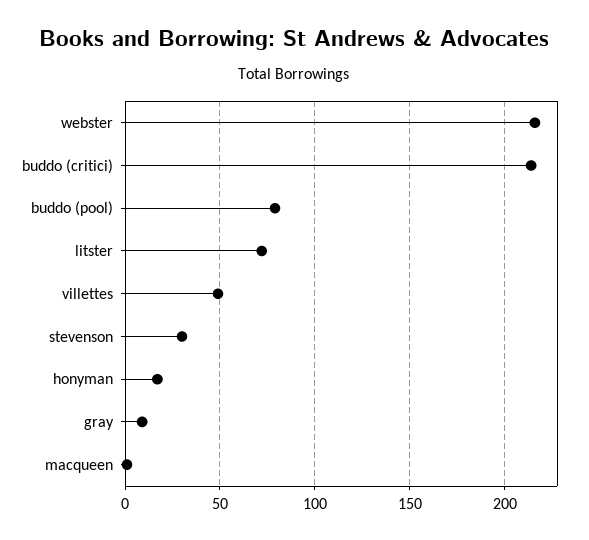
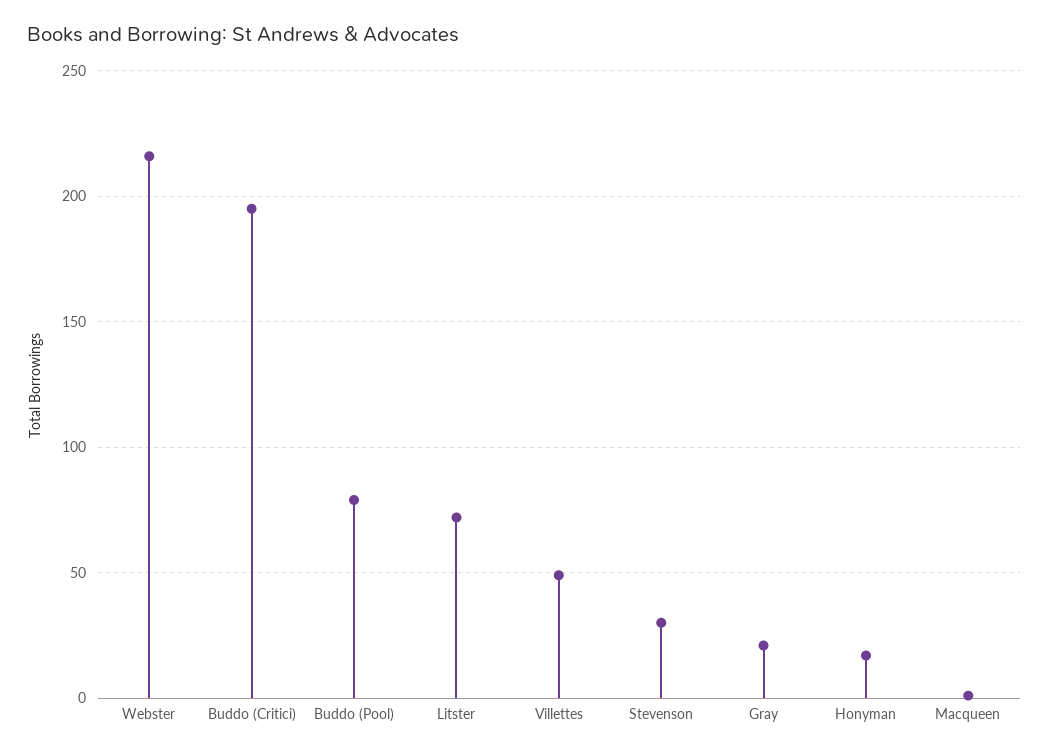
  {
    "webster": 215,
-   "buddo (critici)": 215,
+   "buddo (critici)": 195,
    "buddo (pool)": 80,
    "litster": 70,
    "villettes": 50,
    "stevenson": 30,
    "honyman": 15,
-   "gray": 10,
+   "gray": 20,
    "macqueen": 0
  }

